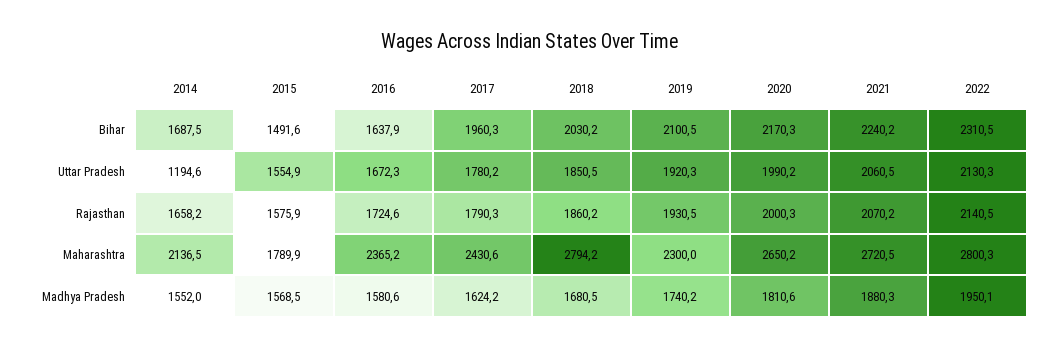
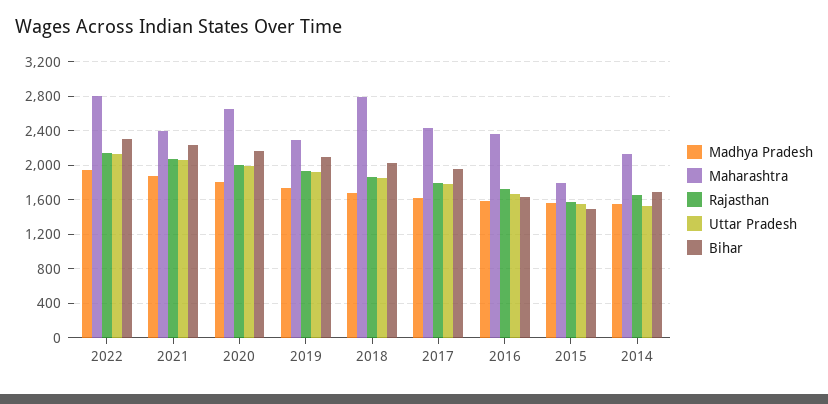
  {
    "Bihar": {
      "2014": 1687.5,
      "2015": 1491.6,
      "2016": 1637.9,
      "2017": 1960.3,
      "2018": 2030.2,
      "2019": 2100.5,
      "2020": 2170.3,
      "2021": 2240.2,
      "2022": 2310.5
    },
    "Uttar Pradesh": {
-     "2014": 1194.6,
+     "2014": 1500,
      "2015": 1554.9,
      "2016": 1672.3,
      "2017": 1780.2,
      "2018": 1850.5,
      "2019": 1920.3,
      "2020": 1990.2,
      "2021": 2060.5,
      "2022": 2130.3
    },
    "Rajasthan": {
      "2014": 1658.2,
      "2015": 1575.9,
      "2016": 1724.6,
      "2017": 1790.3,
      "2018": 1860.2,
      "2019": 1930.5,
      "2020": 2000.3,
      "2021": 2070.2,
      "2022": 2140.5
    },
    "Maharashtra": {
      "2014": 2136.5,
      "2015": 1789.9,
      "2016": 2365.2,
      "2017": 2430.6,
      "2018": 2794.2,
      "2019": 2300,
      "2020": 2650.2,
-     "2021": 2720.5,
+     "2021": 2400,
      "2022": 2800.3
    },
    "Madhya Pradesh": {
      "2014": 1552,
      "2015": 1568.5,
      "2016": 1580.6,
      "2017": 1624.2,
      "2018": 1680.5,
      "2019": 1740.2,
      "2020": 1810.6,
      "2021": 1880.3,
      "2022": 1950.1
    }
  }

